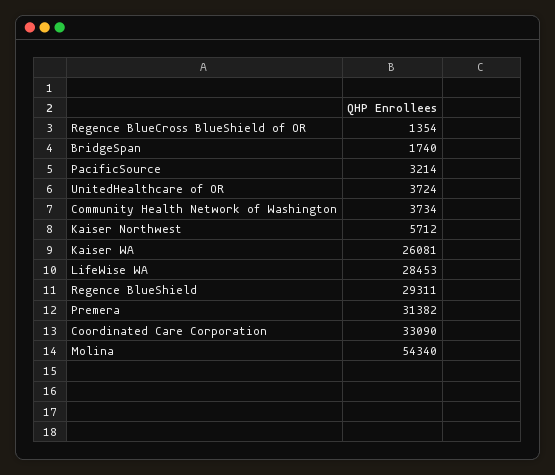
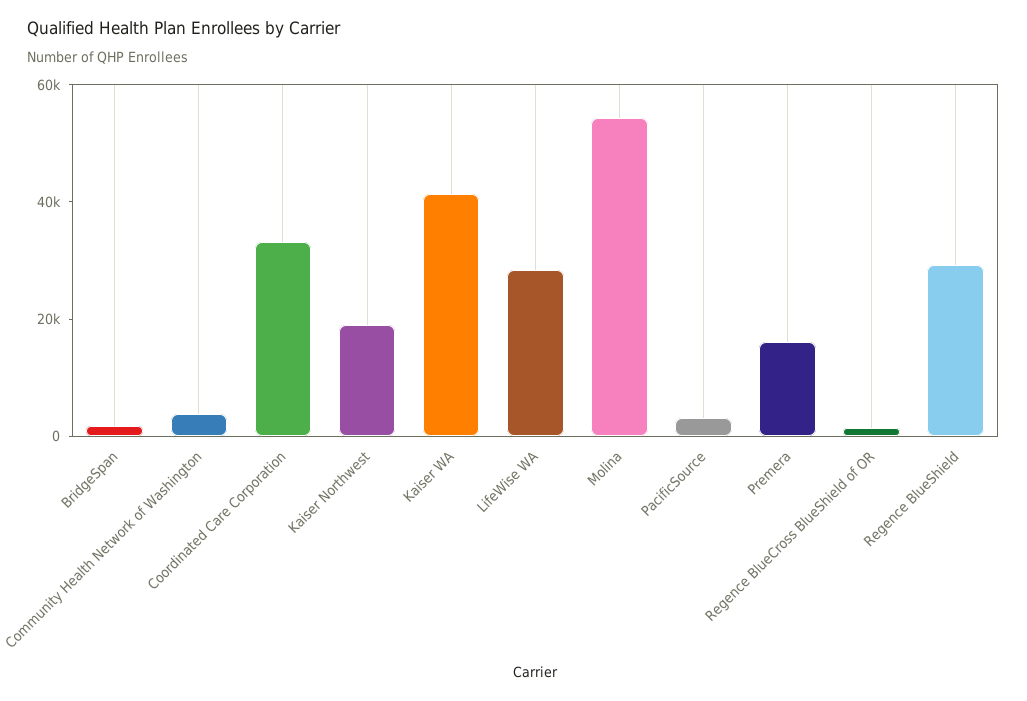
  {
    "Regence BlueCross BlueShield of OR": 1354,
    "BridgeSpan": 1740,
    "PacificSource": 3214,
-   "UnitedHealthcare of OR": 3724,
    "Community Health Network of Washington": 3734,
-   "Kaiser Northwest": 5712,
+   "Kaiser Northwest": 20000,
-   "Kaiser WA": 26081,
+   "Kaiser WA": 40000,
    "LifeWise WA": 28453,
    "Regence BlueShield": 29311,
-   "Premera": 31382,
+   "Premera": 15000,
    "Coordinated Care Corporation": 33090,
    "Molina": 54340
  }

